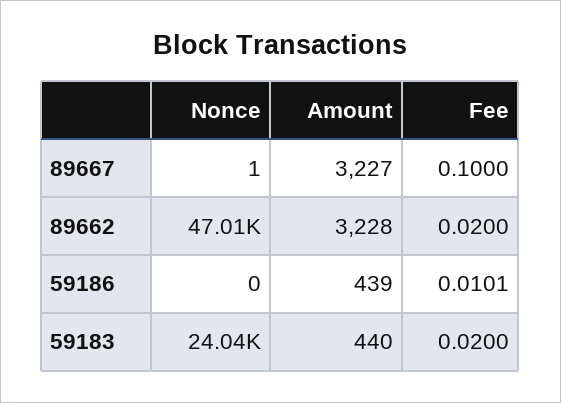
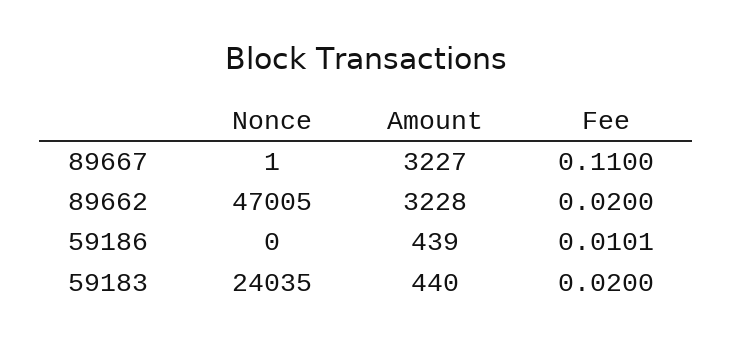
  {
    "Nonce": {
      "89667": 1,
      "89662": 47005,
      "59186": 0,
      "59183": 24035
    },
    "Amount": {
      "89667": 3227,
      "89662": 3228,
      "59186": 439,
      "59183": 440
    },
    "Fee": {
-     "89667": 0.1,
+     "89667": 0.11,
      "89662": 0.02,
      "59186": 0.0101,
      "59183": 0.02
    }
  }

